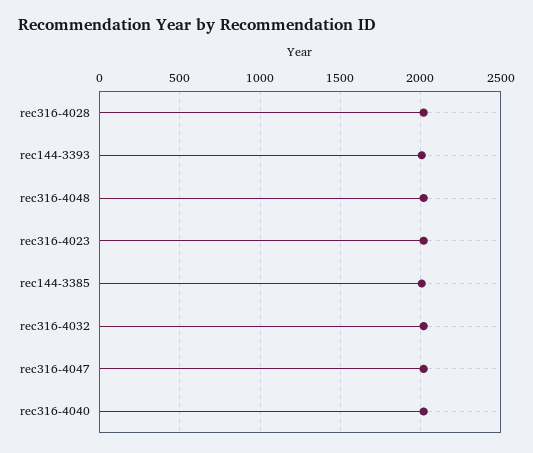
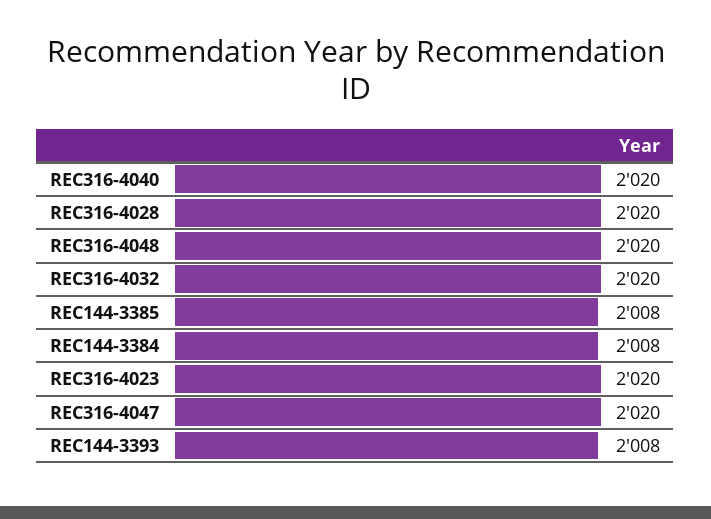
  {
    "rec316-4028": 2020,
    "rec144-3393": 2008,
    "rec316-4048": 2020,
    "rec316-4023": 2020,
    "rec144-3385": 2008,
    "rec316-4032": 2020,
    "rec316-4047": 2020,
-   "rec316-4040": 2020
+   "rec316-4040": 2020,
+   "REC144-3384": 2008
  }

